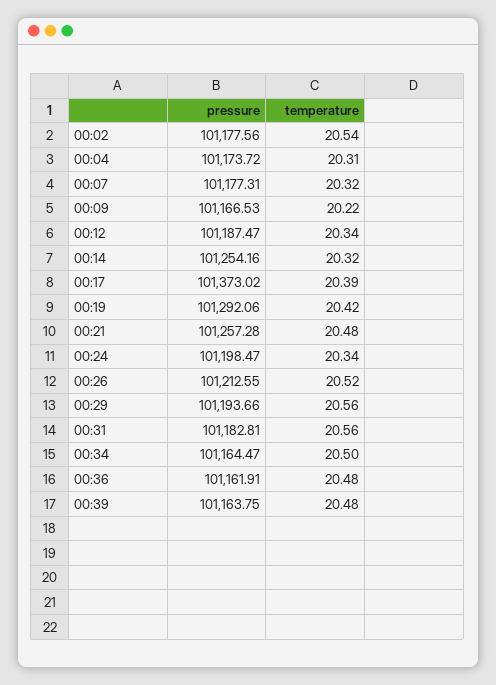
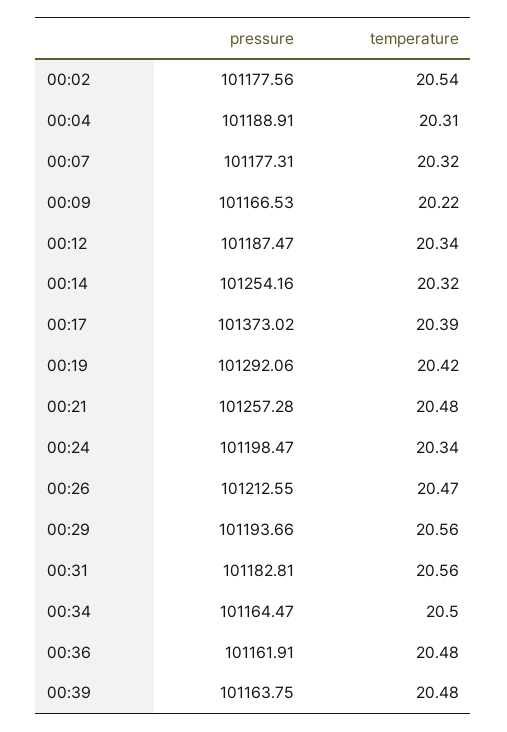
  {
    "pressure": {
      "00:02": 101177.56,
-     "00:04": 101173.72,
+     "00:04": 101188.91,
      "00:07": 101177.31,
      "00:09": 101166.53,
      "00:12": 101187.47,
      "00:14": 101254.16,
      "00:17": 101373.02,
      "00:19": 101292.06,
      "00:21": 101257.28,
      "00:24": 101198.47,
      "00:26": 101212.55,
      "00:29": 101193.66,
      "00:31": 101182.81,
      "00:34": 101164.47,
      "00:36": 101161.91,
      "00:39": 101163.75
    },
    "temperature": {
      "00:02": 20.54,
      "00:04": 20.31,
      "00:07": 20.32,
      "00:09": 20.22,
      "00:12": 20.34,
      "00:14": 20.32,
      "00:17": 20.39,
      "00:19": 20.42,
      "00:21": 20.48,
      "00:24": 20.34,
-     "00:26": 20.52,
+     "00:26": 20.47,
      "00:29": 20.56,
      "00:31": 20.56,
      "00:34": 20.5,
      "00:36": 20.48,
      "00:39": 20.48
    }
  }

